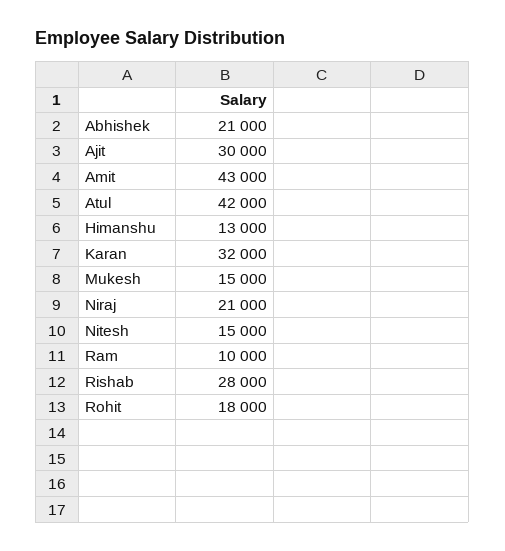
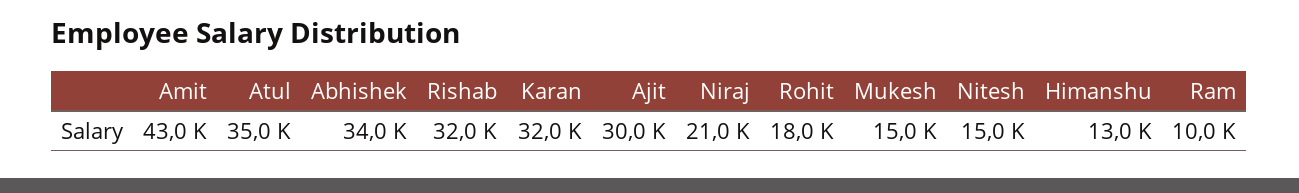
  {
-   "Abhishek": 21000,
+   "Abhishek": 34000,
    "Ajit": 30000,
    "Amit": 43000,
-   "Atul": 42000,
+   "Atul": 35000,
    "Himanshu": 13000,
    "Karan": 32000,
    "Mukesh": 15000,
    "Niraj": 21000,
    "Nitesh": 15000,
    "Ram": 10000,
-   "Rishab": 28000,
+   "Rishab": 32000,
    "Rohit": 18000
  }

